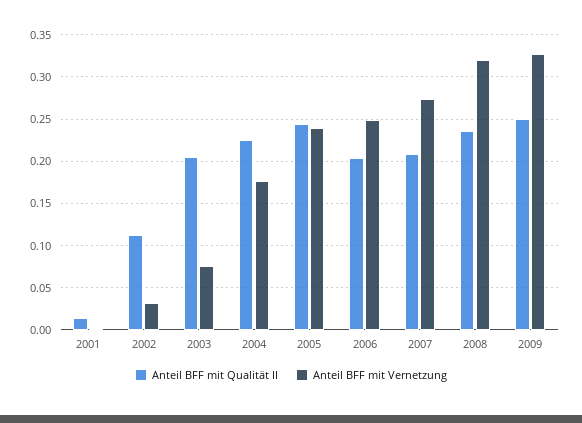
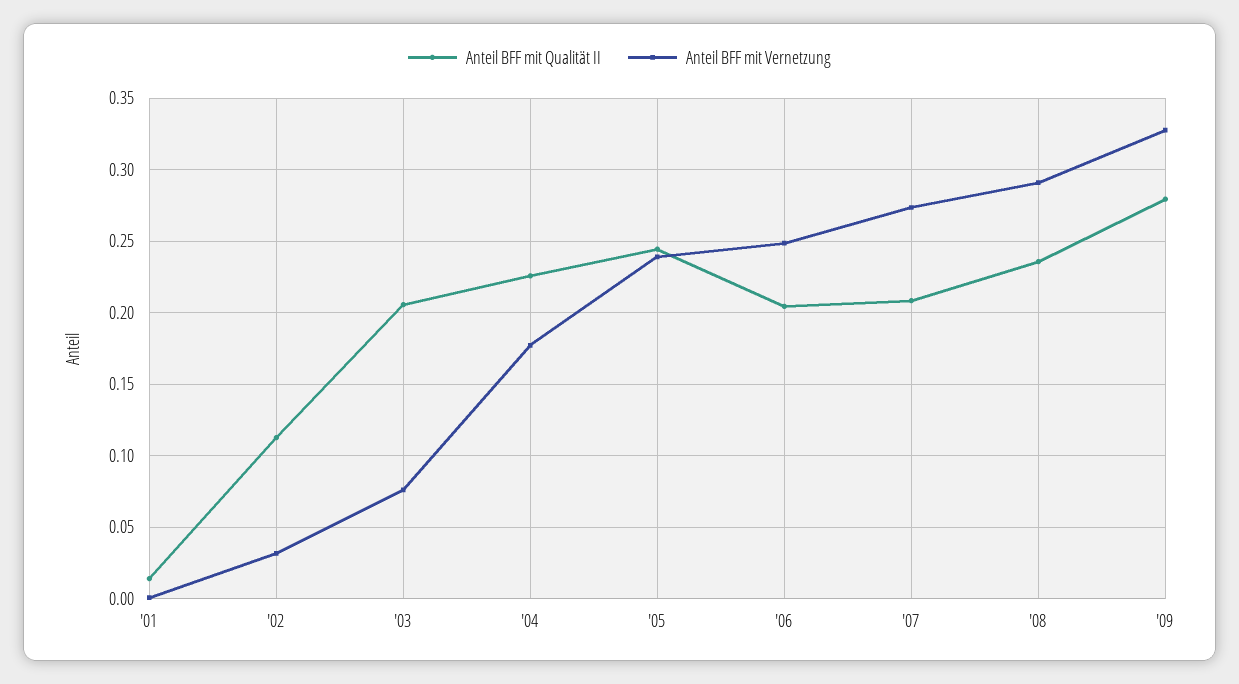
  {
    "Anteil BFF mit Qualität II": {
      "2001": 0.015,
      "2002": 0.115,
      "2003": 0.205,
      "2004": 0.225,
      "2005": 0.245,
      "2006": 0.205,
      "2007": 0.21,
      "2008": 0.235,
-     "2009": 0.25
+     "2009": 0.28
    },
    "Anteil BFF mit Vernetzung": {
      "2001": 0,
      "2002": 0.03,
      "2003": 0.075,
      "2004": 0.175,
      "2005": 0.24,
      "2006": 0.25,
      "2007": 0.275,
-     "2008": 0.32,
+     "2008": 0.29,
      "2009": 0.33
    }
  }

